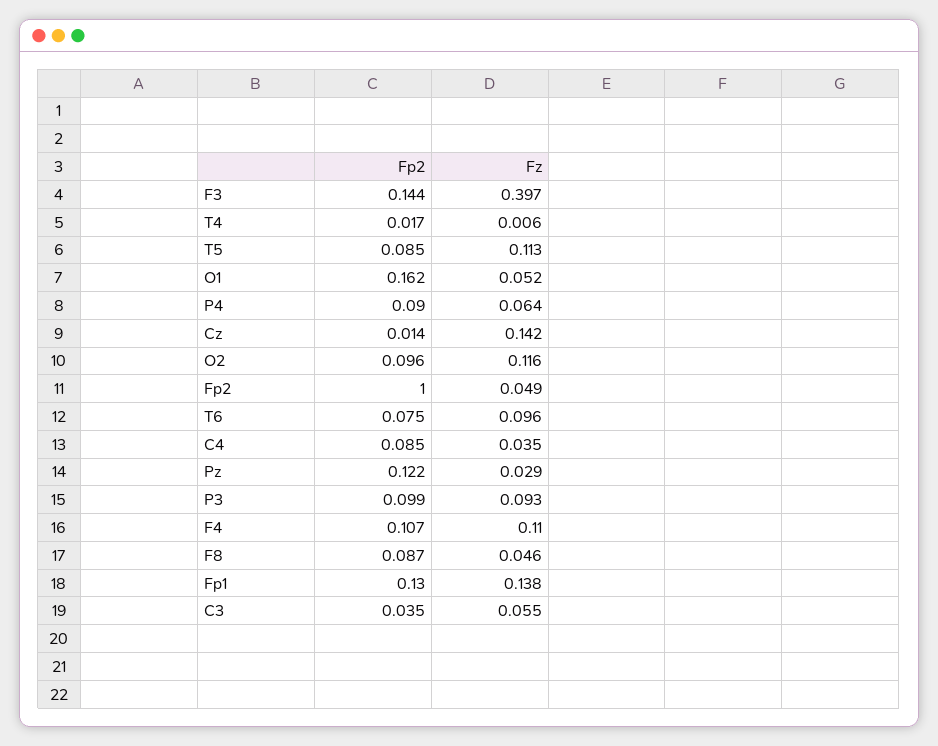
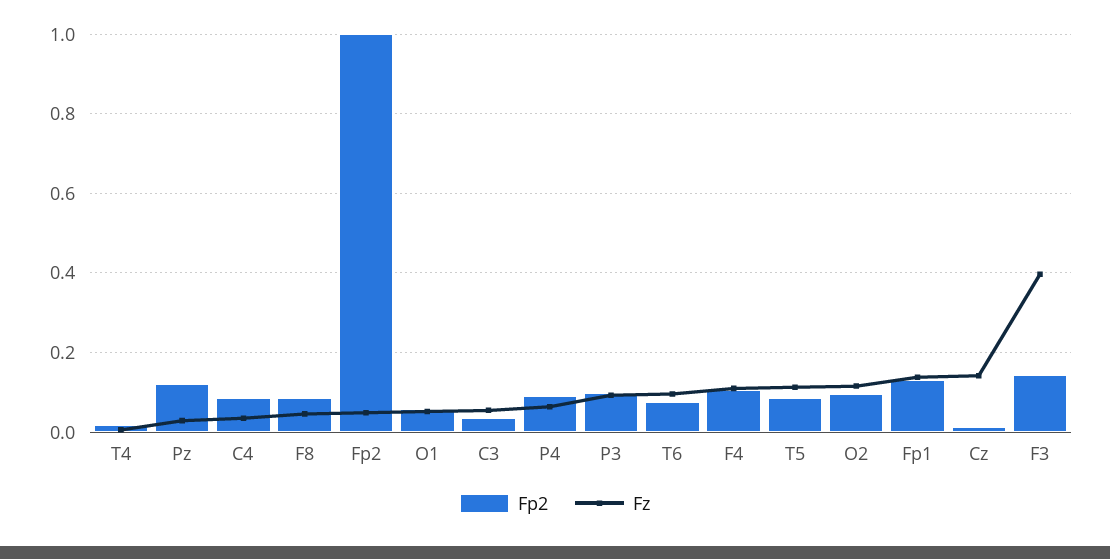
  {
    "Fp2": {
      "F3": 0.144,
      "T4": 0.017,
      "T5": 0.085,
-     "O1": 0.162,
+     "O1": 0.06,
      "P4": 0.09,
      "Cz": 0.014,
      "O2": 0.096,
      "Fp2": 1,
      "T6": 0.075,
      "C4": 0.085,
      "Pz": 0.122,
      "P3": 0.099,
      "F4": 0.107,
      "F8": 0.087,
      "Fp1": 0.13,
      "C3": 0.035
    },
    "Fz": {
      "F3": 0.397,
      "T4": 0.006,
      "T5": 0.113,
      "O1": 0.052,
      "P4": 0.064,
      "Cz": 0.142,
      "O2": 0.116,
      "Fp2": 0.049,
      "T6": 0.096,
      "C4": 0.035,
      "Pz": 0.029,
      "P3": 0.093,
      "F4": 0.11,
      "F8": 0.046,
      "Fp1": 0.138,
      "C3": 0.055
    }
  }

